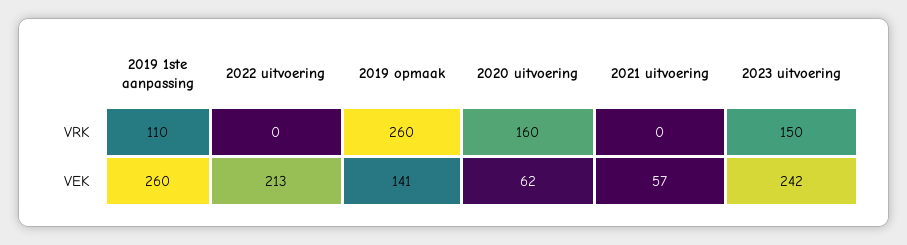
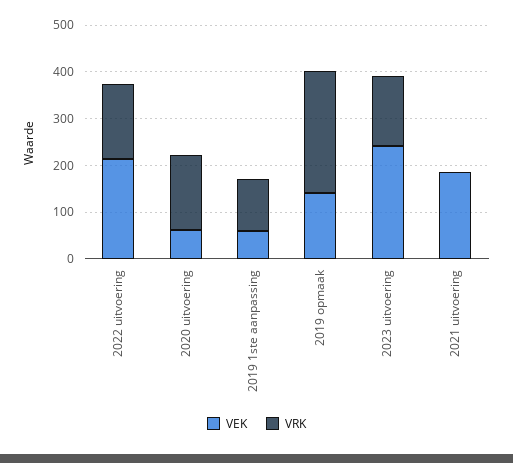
  {
    "VRK": {
      "2019 1ste aanpassing": 110,
-     "2022 uitvoering": 0,
+     "2022 uitvoering": 160,
      "2019 opmaak": 260,
      "2020 uitvoering": 160,
      "2021 uitvoering": 0,
      "2023 uitvoering": 150
    },
    "VEK": {
-     "2019 1ste aanpassing": 260,
+     "2019 1ste aanpassing": 60,
      "2022 uitvoering": 213,
      "2019 opmaak": 141,
      "2020 uitvoering": 62,
-     "2021 uitvoering": 57,
+     "2021 uitvoering": 180,
      "2023 uitvoering": 242
    }
  }

